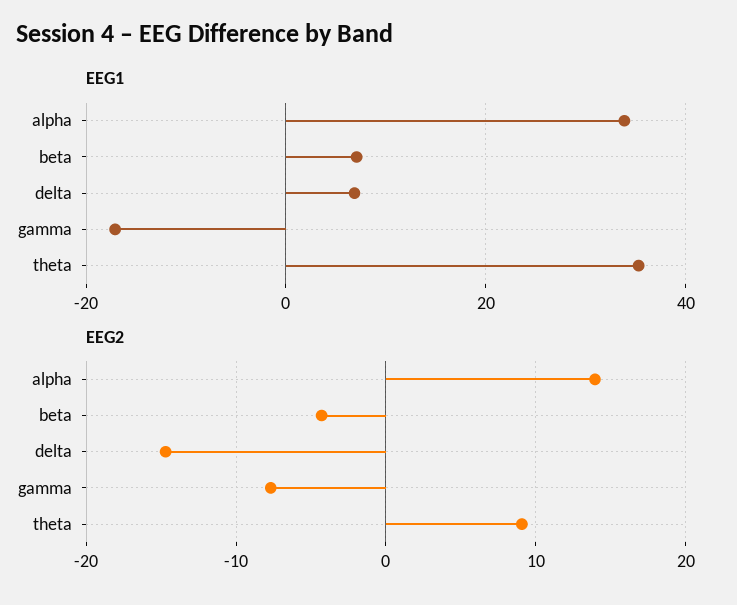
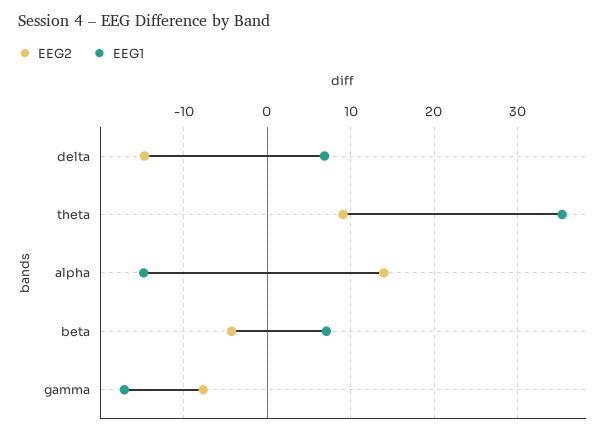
  {
    "EEG1": {
-     "alpha": 34,
+     "alpha": -15,
      "beta": 7,
      "delta": 7,
      "gamma": -17,
      "theta": 35
    },
    "EEG2": {
      "alpha": 14,
      "beta": -4,
      "delta": -15,
      "gamma": -8,
      "theta": 9
    }
  }

